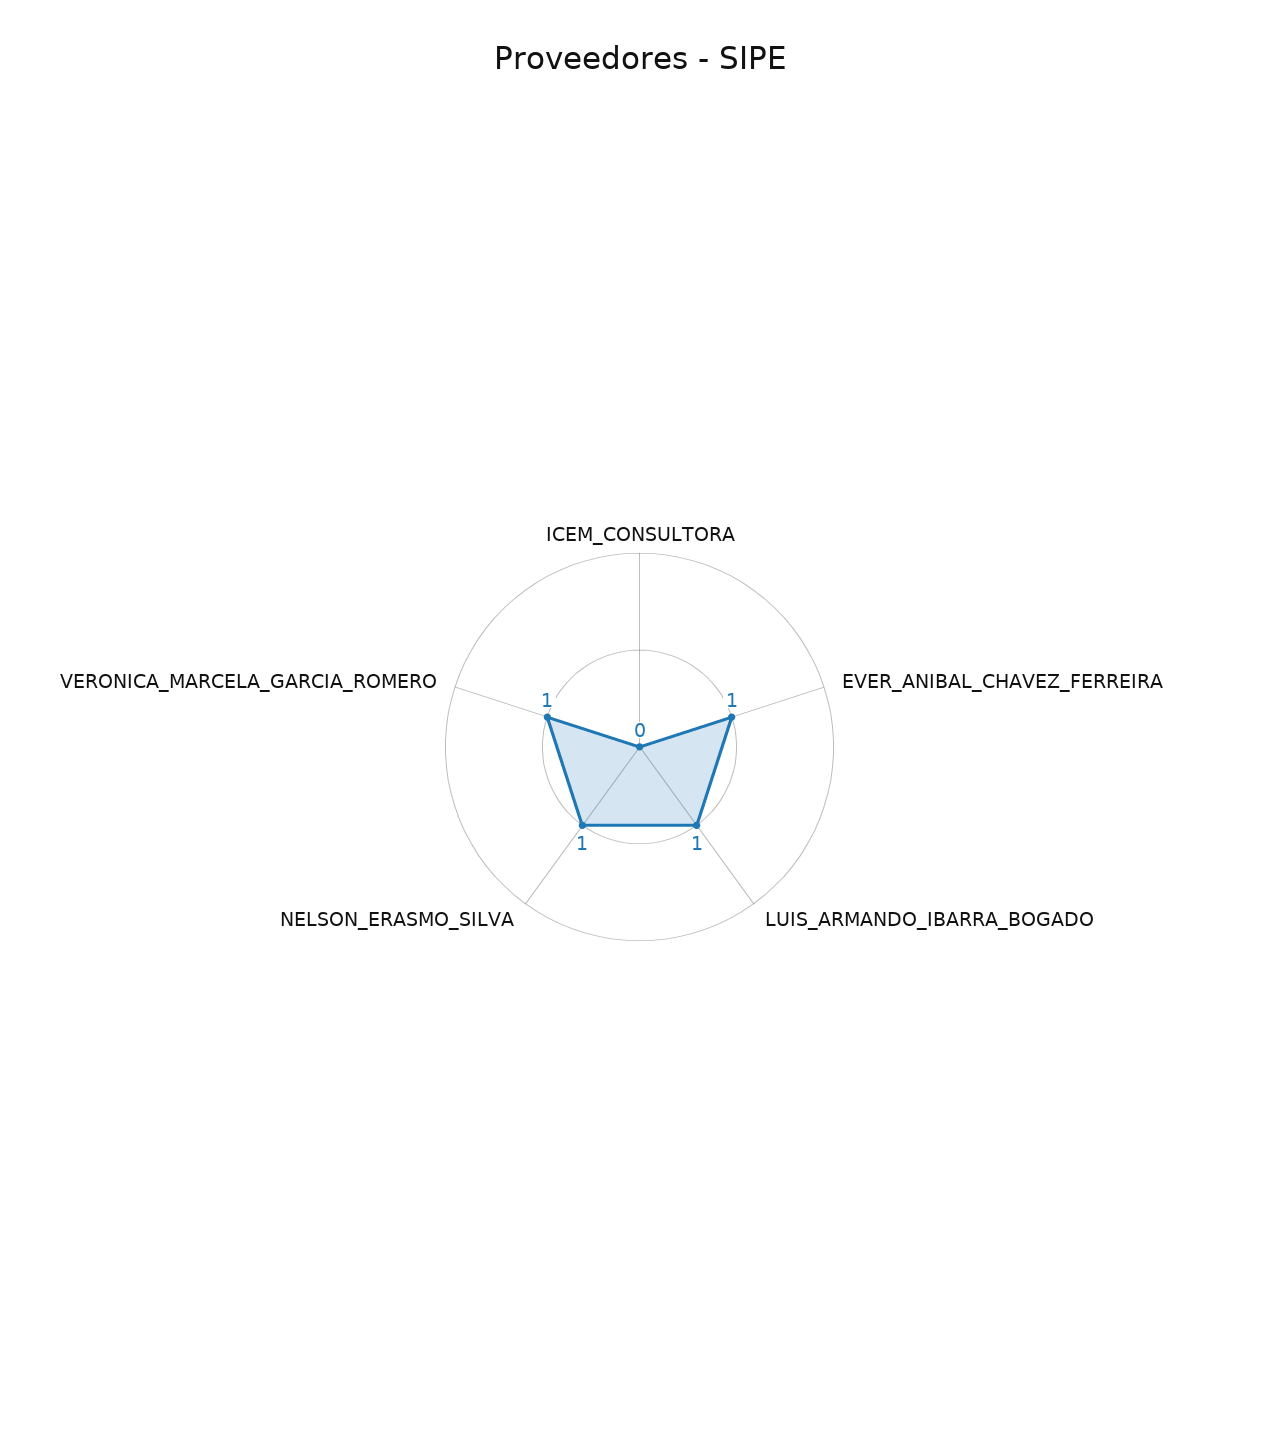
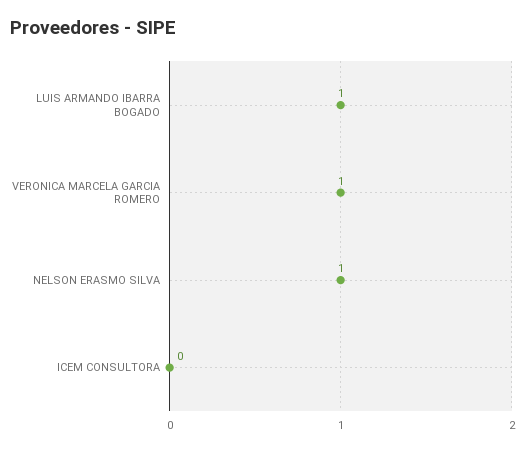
  {
    "ICEM_CONSULTORA": 0,
-   "EVER_ANIBAL_CHAVEZ_FERREIRA": 1,
    "LUIS_ARMANDO_IBARRA_BOGADO": 1,
    "NELSON_ERASMO_SILVA": 1,
    "VERONICA_MARCELA_GARCIA_ROMERO": 1
  }

